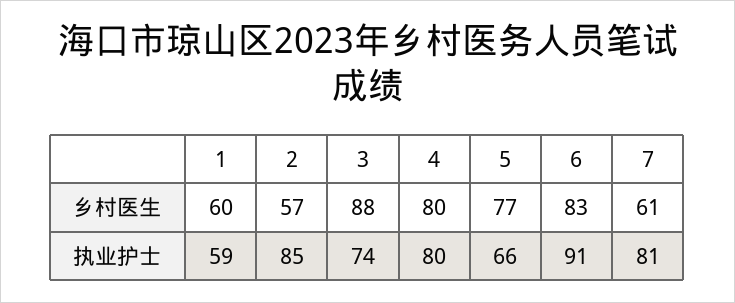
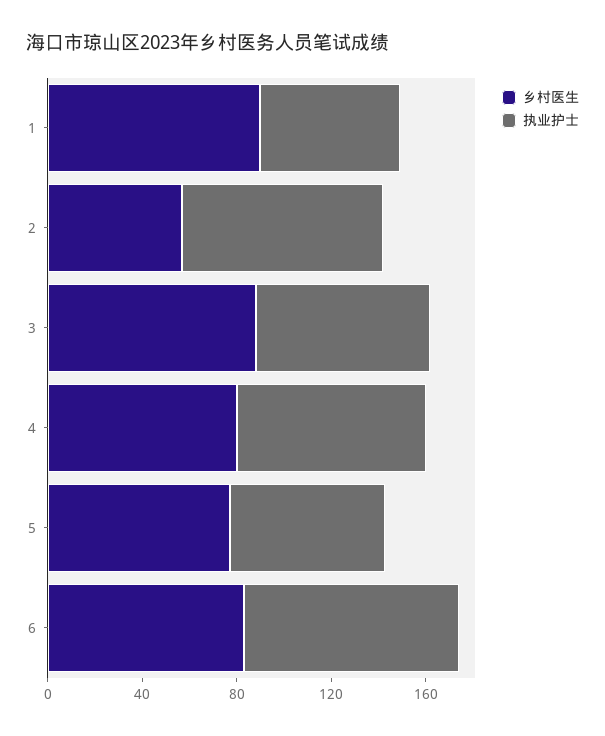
  {
    "乡村医生": {
-     "1": 60,
+     "1": 90,
      "2": 57,
      "3": 88,
      "4": 80,
      "5": 77,
-     "6": 83,
+     "6": 83
-     "7": 61
    },
    "执业护士": {
      "1": 59,
      "2": 85,
      "3": 74,
      "4": 80,
      "5": 66,
-     "6": 91,
+     "6": 91
-     "7": 81
    }
  }

